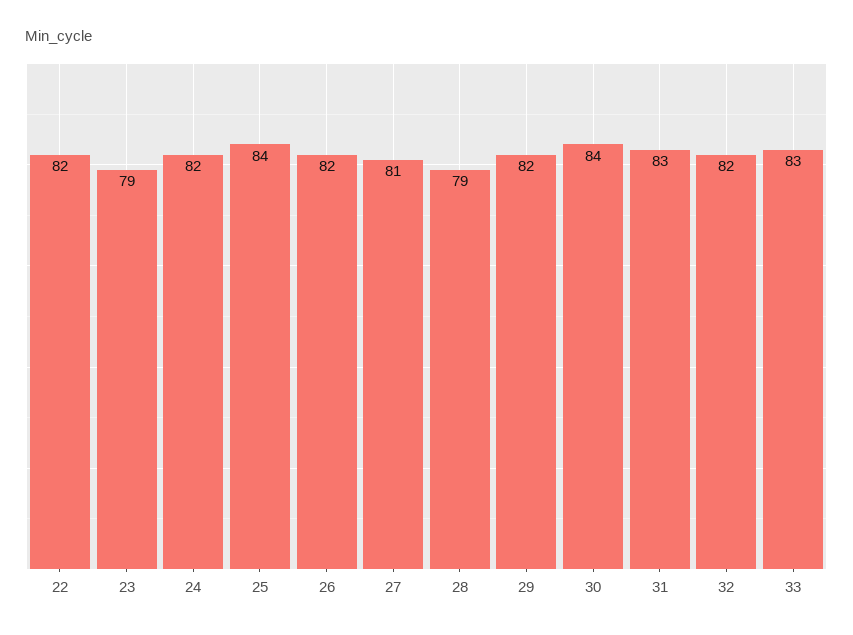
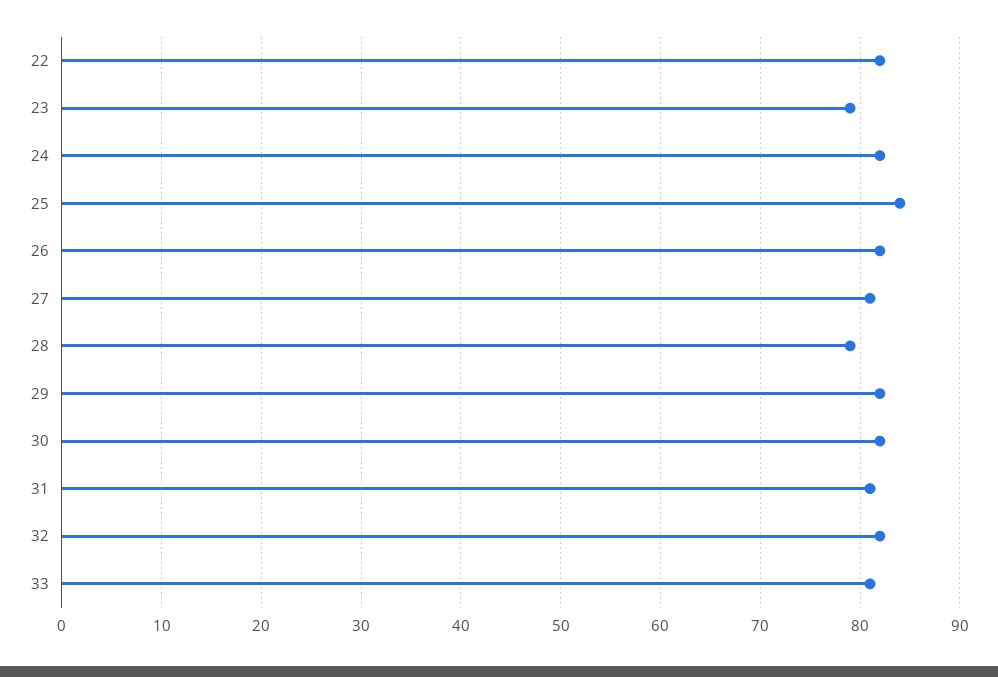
  {
    "22": 82,
    "23": 79,
    "24": 82,
    "25": 84,
    "26": 82,
    "27": 81,
    "28": 79,
    "29": 82,
-   "30": 84,
+   "30": 82,
-   "31": 83,
+   "31": 81,
    "32": 82,
-   "33": 83
+   "33": 81
  }

